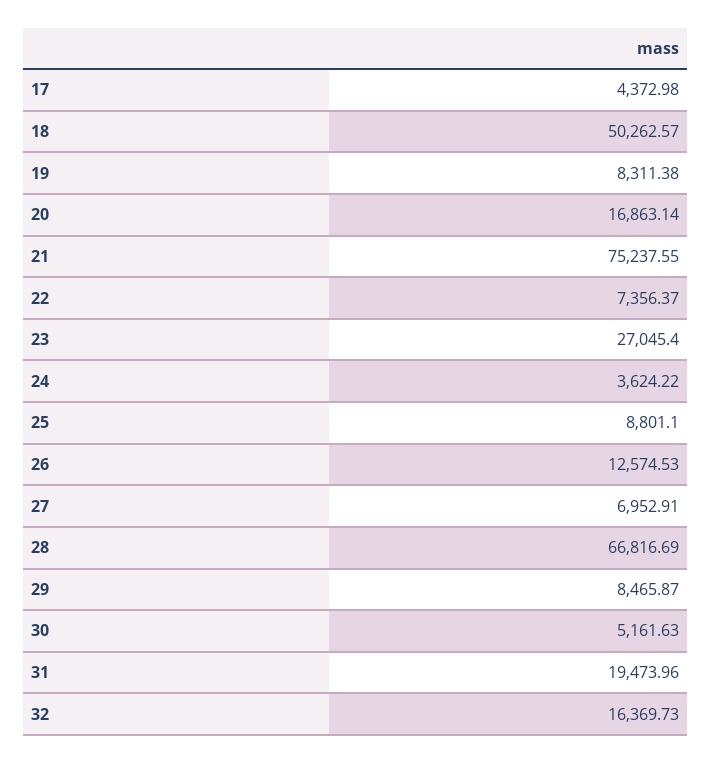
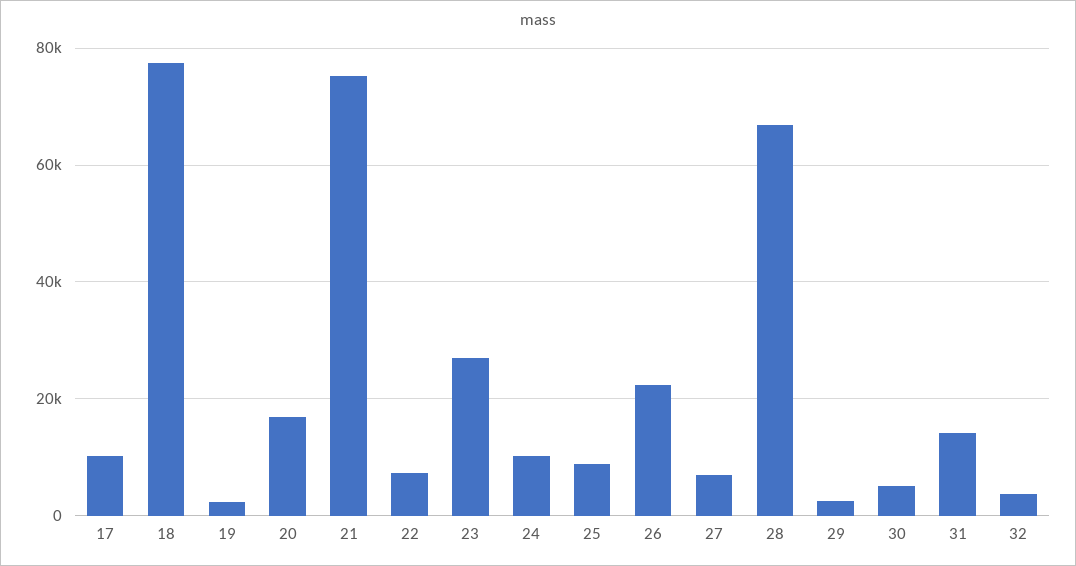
  {
-   "17": 4372.98,
+   "17": 10000,
-   "18": 50262.57,
+   "18": 78000,
-   "19": 8311.38,
+   "19": 2000,
    "20": 16863.14,
    "21": 75237.55,
    "22": 7356.37,
    "23": 27045.4,
-   "24": 3624.22,
+   "24": 10000,
    "25": 8801.1,
-   "26": 12574.53,
+   "26": 22000,
    "27": 6952.91,
    "28": 66816.69,
-   "29": 8465.87,
+   "29": 2000,
    "30": 5161.63,
-   "31": 19473.96,
+   "31": 14000,
-   "32": 16369.73
+   "32": 4000
  }

